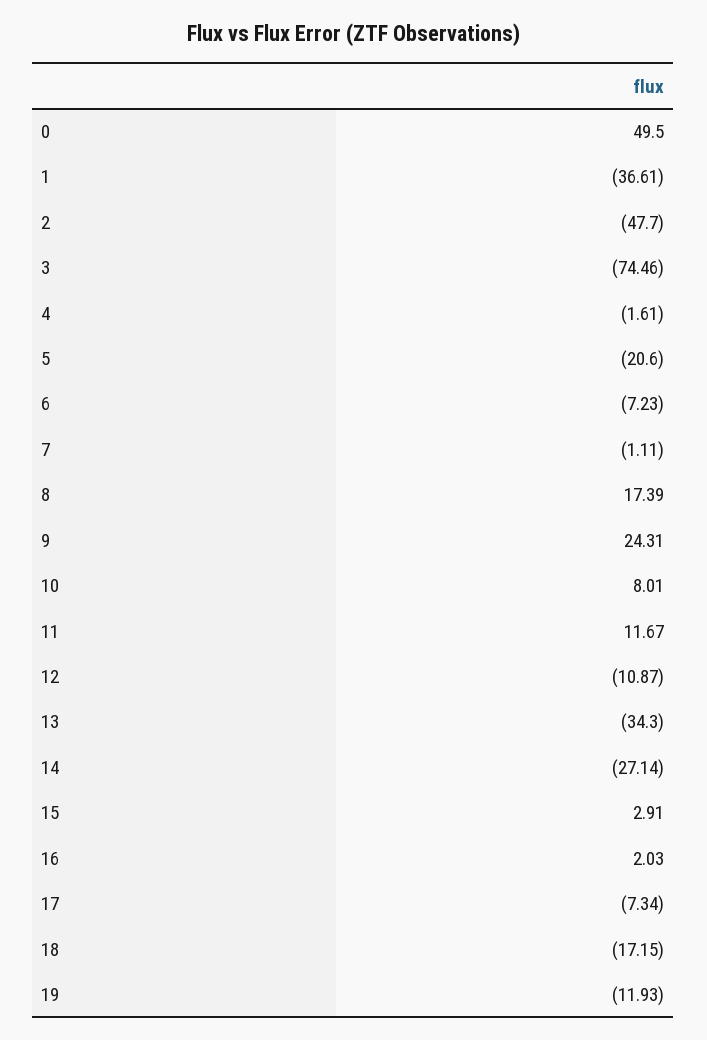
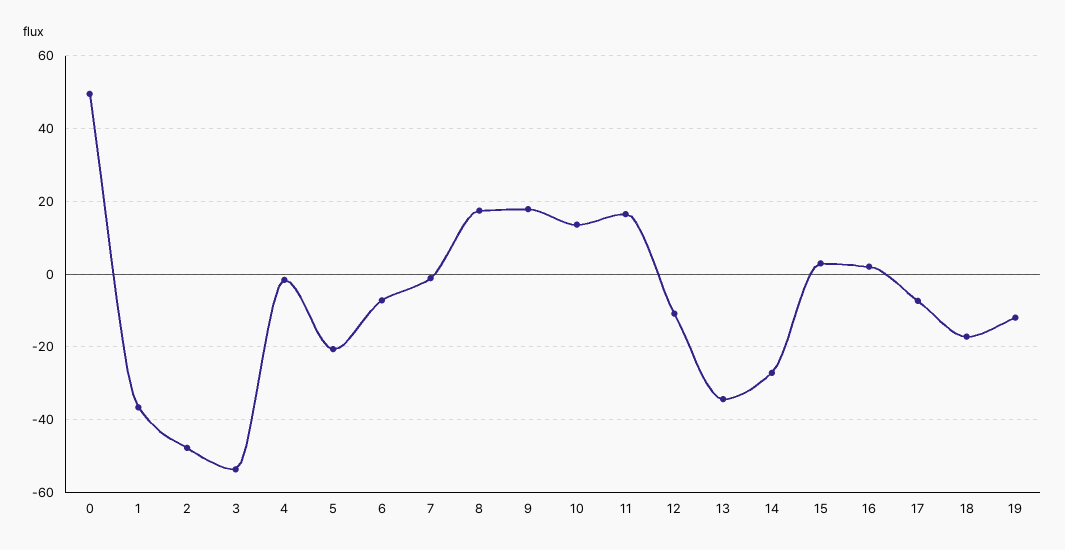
  {
    "0": 49.5,
    "1": -36.61,
    "2": -47.7,
-   "3": -74.46,
+   "3": -54,
    "4": -1.61,
    "5": -20.6,
    "6": -7.23,
    "7": -1.11,
    "8": 17.39,
-   "9": 24.31,
+   "9": 18,
-   "10": 8.01,
+   "10": 14,
-   "11": 11.67,
+   "11": 16,
    "12": -10.87,
    "13": -34.3,
    "14": -27.14,
    "15": 2.91,
    "16": 2.03,
    "17": -7.34,
    "18": -17.15,
    "19": -11.93
  }

